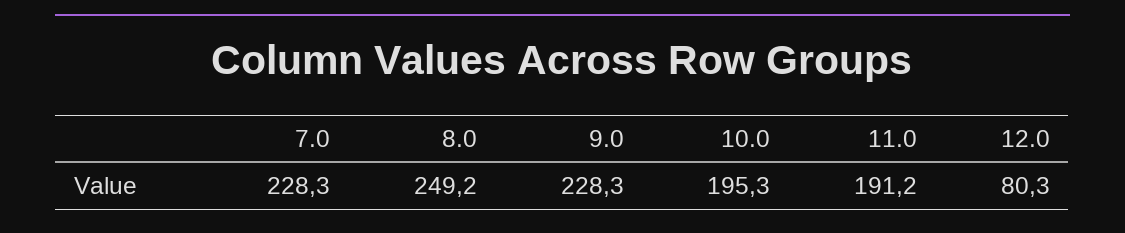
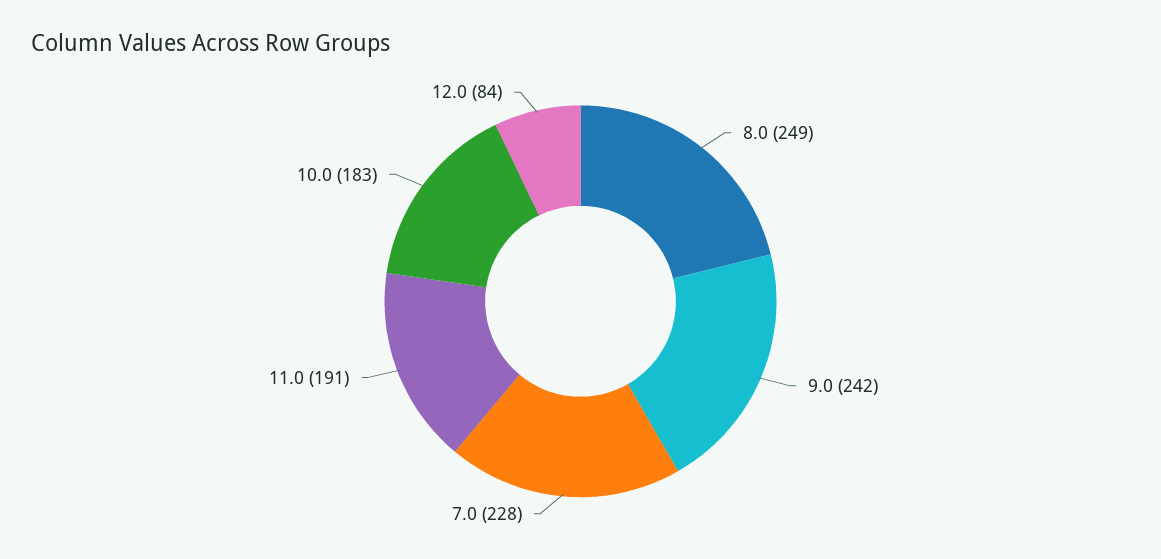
  {
    "7.0": 228.3,
    "8.0": 249.2,
-   "9.0": 228.3,
+   "9.0": 242,
-   "10.0": 195.3,
+   "10.0": 183,
    "11.0": 191.2,
-   "12.0": 80.3
+   "12.0": 84
  }

